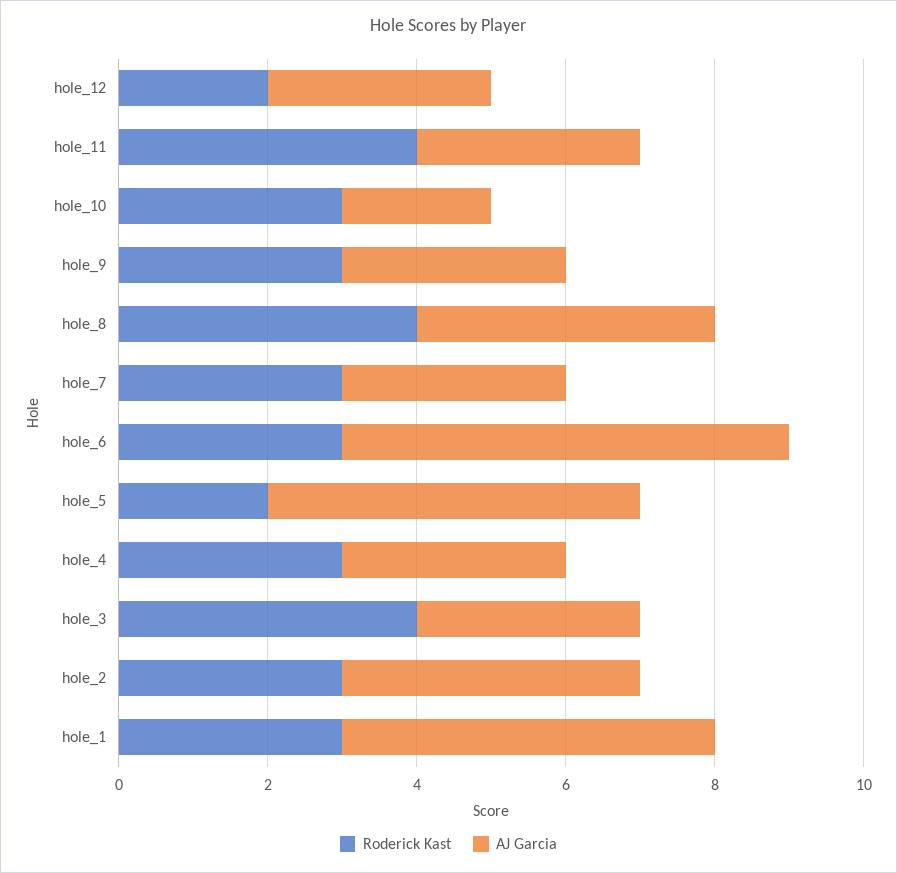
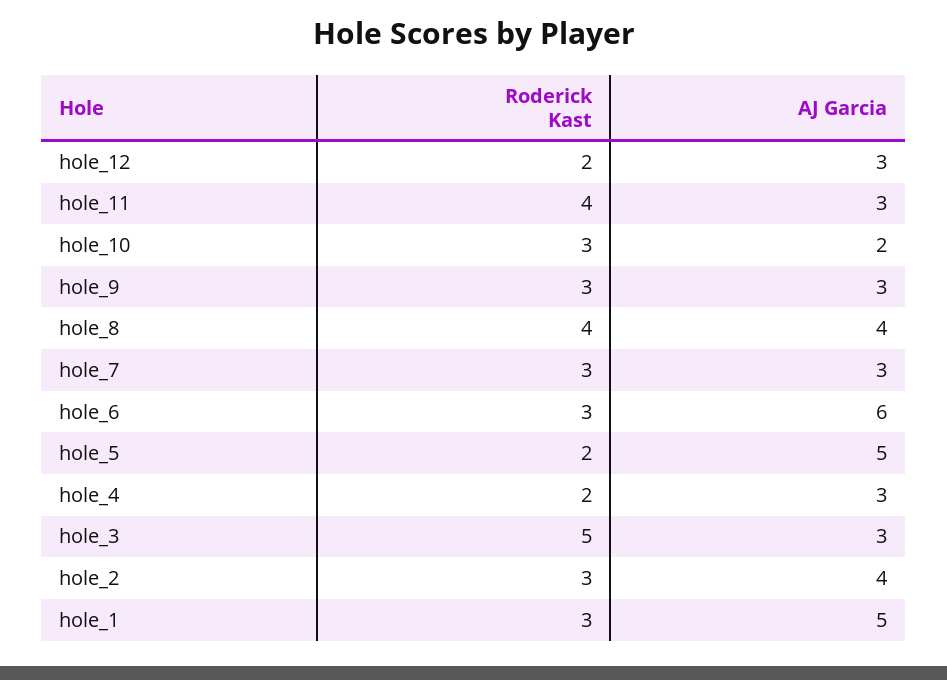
  {
    "Roderick Kast": {
      "hole_12": 2,
      "hole_11": 4,
      "hole_10": 3,
      "hole_9": 3,
      "hole_8": 4,
      "hole_7": 3,
      "hole_6": 3,
      "hole_5": 2,
-     "hole_4": 3,
+     "hole_4": 2,
-     "hole_3": 4,
+     "hole_3": 5,
      "hole_2": 3,
      "hole_1": 3
    },
    "AJ Garcia": {
      "hole_12": 3,
      "hole_11": 3,
      "hole_10": 2,
      "hole_9": 3,
      "hole_8": 4,
      "hole_7": 3,
      "hole_6": 6,
      "hole_5": 5,
      "hole_4": 3,
      "hole_3": 3,
      "hole_2": 4,
      "hole_1": 5
    }
  }

